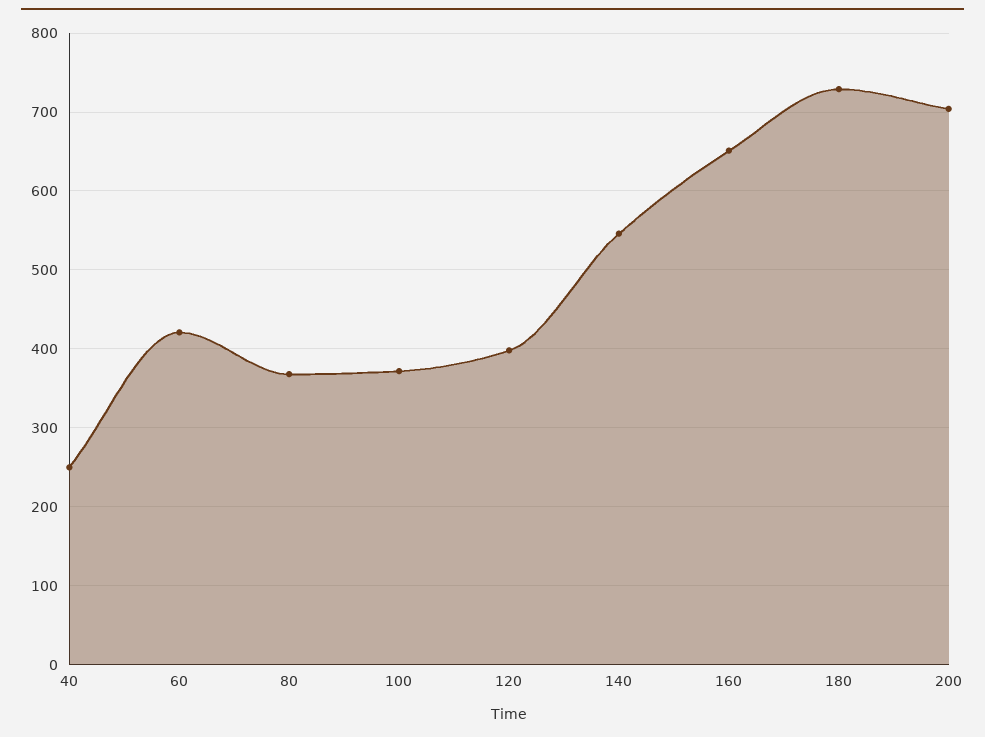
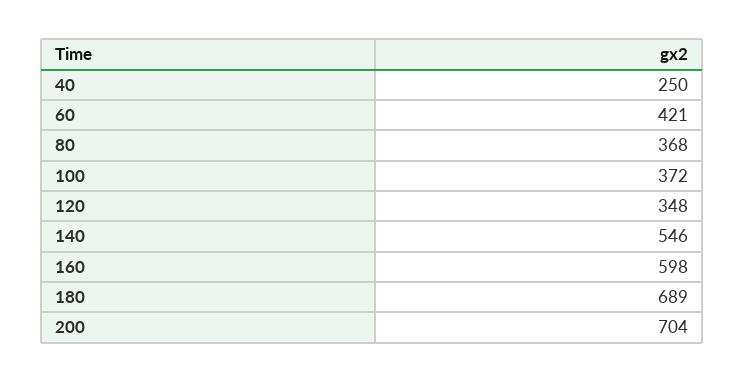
  {
    "40": 250,
    "60": 421,
    "80": 368,
    "100": 372,
-   "120": 400,
+   "120": 348,
    "140": 546,
-   "160": 650,
+   "160": 598,
-   "180": 730,
+   "180": 689,
    "200": 704
  }

